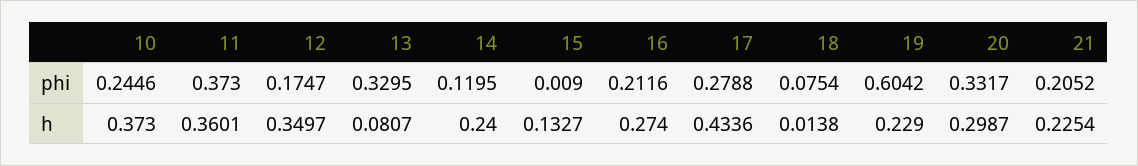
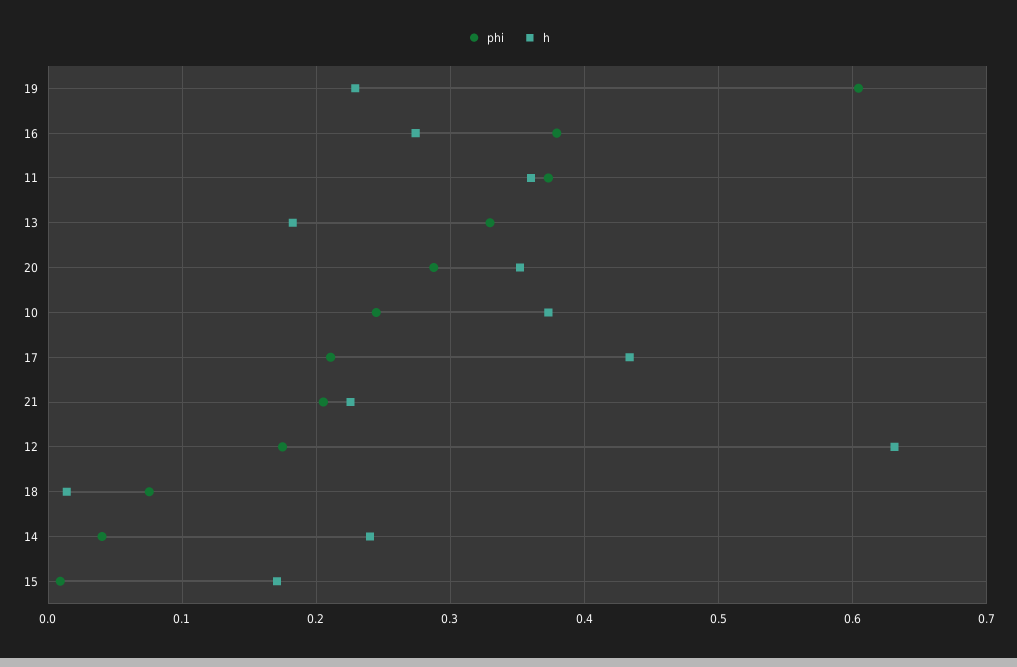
  {
    "phi": {
      "10": 0.2446,
      "11": 0.373,
      "12": 0.1747,
      "13": 0.3295,
-     "14": 0.1195,
+     "14": 0.04,
      "15": 0.009,
-     "16": 0.2116,
+     "16": 0.38,
-     "17": 0.2788,
+     "17": 0.21,
      "18": 0.0754,
      "19": 0.6042,
-     "20": 0.3317,
+     "20": 0.29,
      "21": 0.2052
    },
    "h": {
      "10": 0.373,
      "11": 0.3601,
-     "12": 0.3497,
+     "12": 0.63,
-     "13": 0.0807,
+     "13": 0.18,
      "14": 0.24,
-     "15": 0.1327,
+     "15": 0.17,
      "16": 0.274,
      "17": 0.4336,
      "18": 0.0138,
      "19": 0.229,
-     "20": 0.2987,
+     "20": 0.35,
      "21": 0.2254
    }
  }

